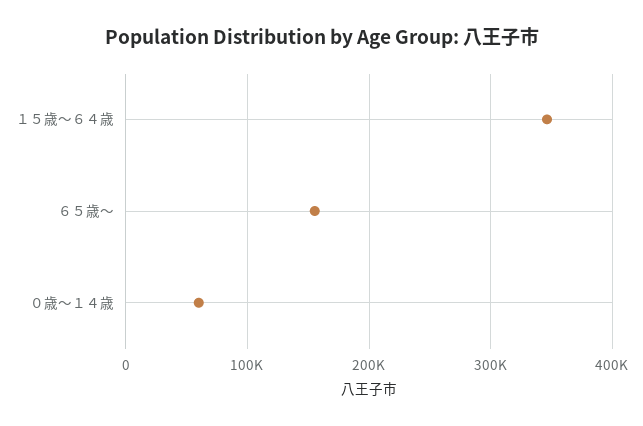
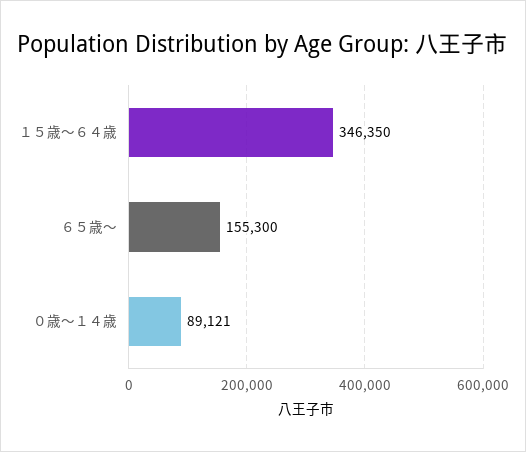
  {
    "１５歳～６４歳": 346350,
    "６５歳～": 155300,
-   "０歳～１４歳": 60000
+   "０歳～１４歳": 89121
  }

